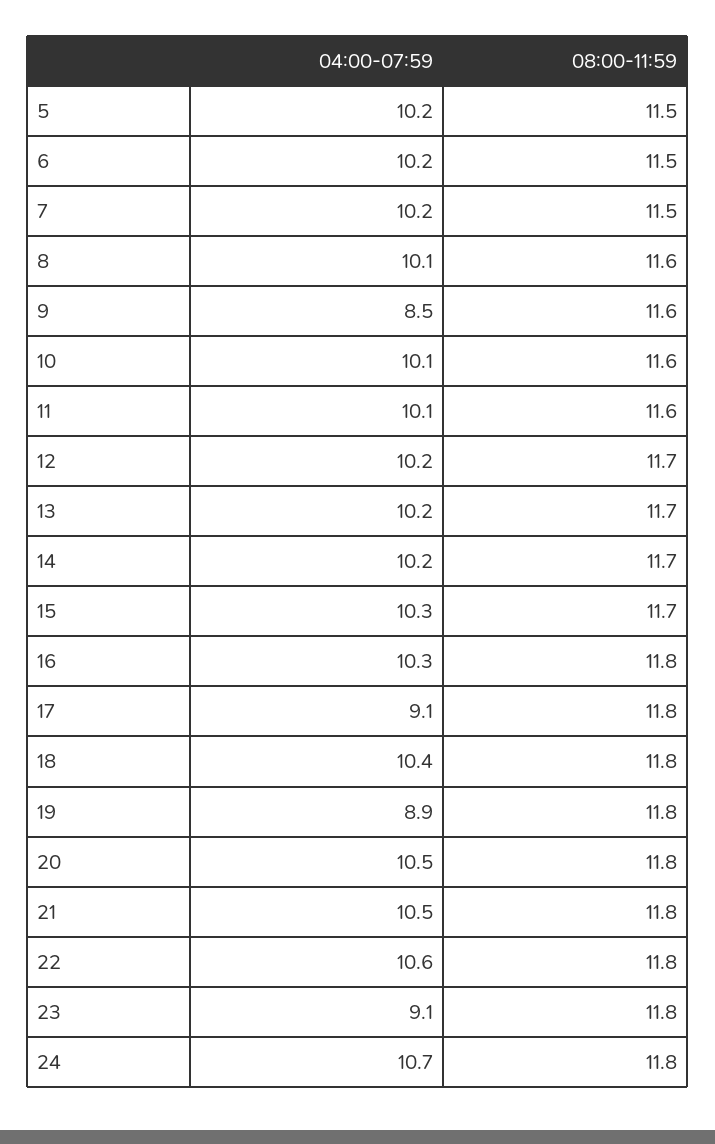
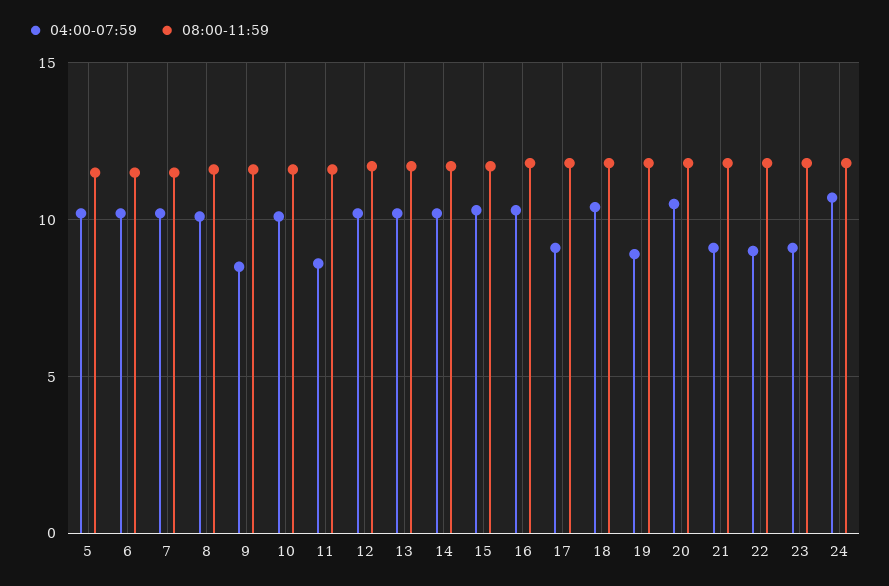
  {
    "04:00-07:59": {
      "5": 10.2,
      "6": 10.2,
      "7": 10.2,
      "8": 10.1,
      "9": 8.5,
      "10": 10.1,
-     "11": 10.1,
+     "11": 8.5,
      "12": 10.2,
      "13": 10.2,
      "14": 10.2,
      "15": 10.3,
      "16": 10.3,
      "17": 9.1,
      "18": 10.4,
      "19": 8.9,
      "20": 10.5,
-     "21": 10.5,
+     "21": 9,
-     "22": 10.6,
+     "22": 9,
      "23": 9.1,
      "24": 10.7
    },
    "08:00-11:59": {
      "5": 11.5,
      "6": 11.5,
      "7": 11.5,
      "8": 11.6,
      "9": 11.6,
      "10": 11.6,
      "11": 11.6,
      "12": 11.7,
      "13": 11.7,
      "14": 11.7,
      "15": 11.7,
      "16": 11.8,
      "17": 11.8,
      "18": 11.8,
      "19": 11.8,
      "20": 11.8,
      "21": 11.8,
      "22": 11.8,
      "23": 11.8,
      "24": 11.8
    }
  }

